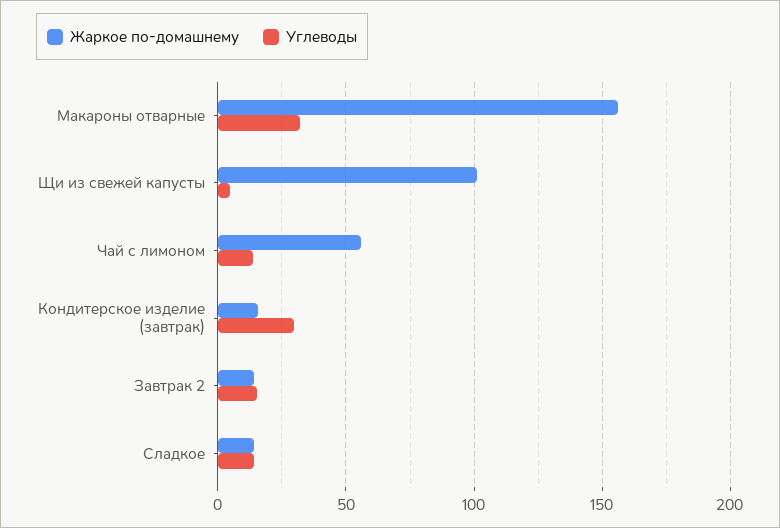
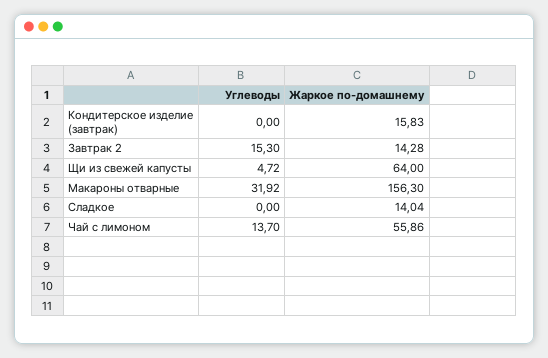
  {
    "Жаркое по-домашнему": {
      "Макароны отварные": 156.3,
-     "Щи из свежей капусты": 100,
+     "Щи из свежей капусты": 64,
      "Чай с лимоном": 55.86,
      "Кондитерское изделие (завтрак)": 15.83,
      "Завтрак 2": 14.28,
      "Сладкое": 14.04
    },
    "Углеводы": {
      "Макароны отварные": 31.92,
      "Щи из свежей капусты": 4.72,
      "Чай с лимоном": 13.7,
-     "Кондитерское изделие (завтрак)": 30,
+     "Кондитерское изделие (завтрак)": 0,
      "Завтрак 2": 15.3,
-     "Сладкое": 15
+     "Сладкое": 0
    }
  }

